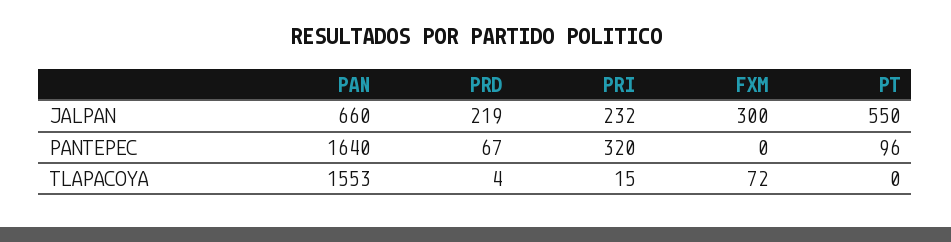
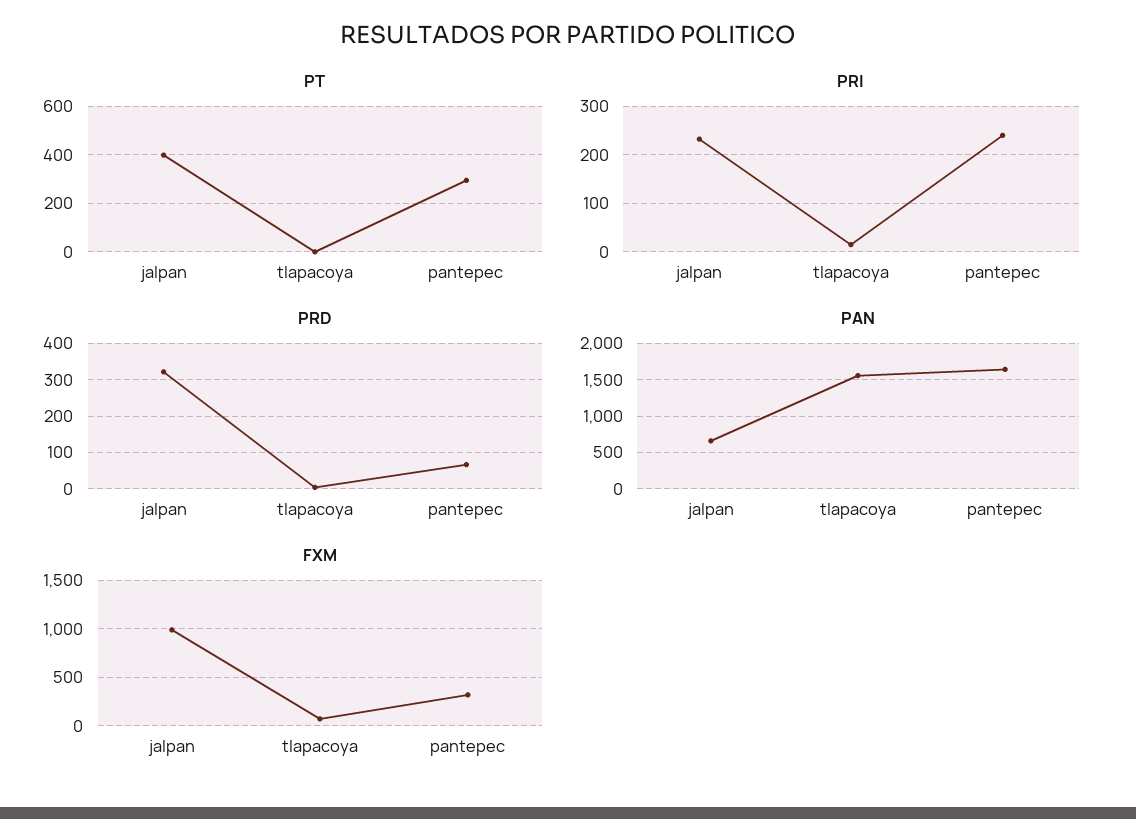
  {
    "PAN": {
      "JALPAN": 660,
      "PANTEPEC": 1640,
      "TLAPACOYA": 1553
    },
    "PRD": {
-     "JALPAN": 219,
+     "JALPAN": 320,
      "PANTEPEC": 67,
      "TLAPACOYA": 4
    },
    "PRI": {
      "JALPAN": 232,
-     "PANTEPEC": 320,
+     "PANTEPEC": 240,
      "TLAPACOYA": 15
    },
    "FXM": {
-     "JALPAN": 300,
+     "JALPAN": 1000,
-     "PANTEPEC": 0,
+     "PANTEPEC": 300,
      "TLAPACOYA": 72
    },
    "PT": {
-     "JALPAN": 550,
+     "JALPAN": 400,
-     "PANTEPEC": 96,
+     "PANTEPEC": 300,
      "TLAPACOYA": 0
    }
  }

